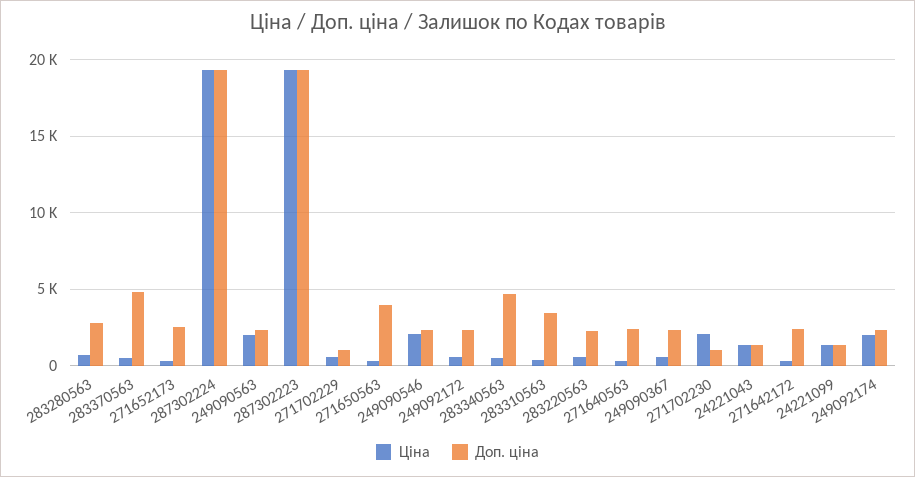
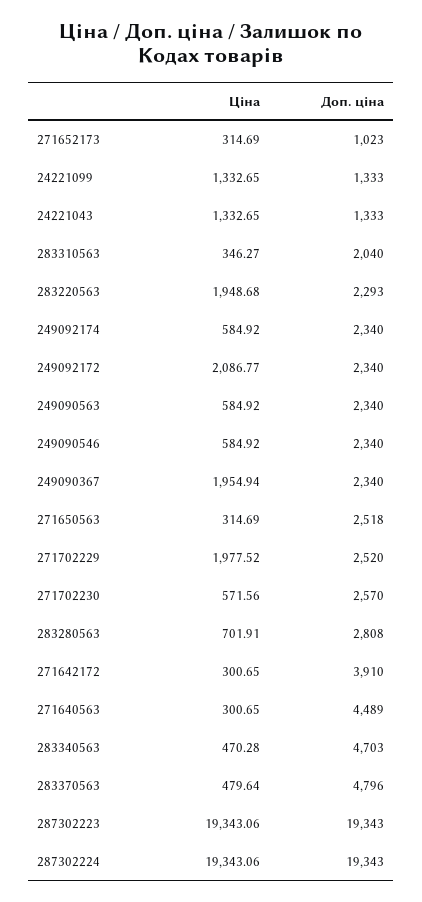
  {
    "Ціна": {
      "283280563": 701.91,
      "283370563": 479.64,
      "271652173": 314.69,
      "287302224": 19343.06,
-     "249090563": 2000,
+     "249090563": 584.92,
      "287302223": 19343.06,
-     "271702229": 500,
+     "271702229": 1977.52,
      "271650563": 314.69,
-     "249090546": 2000,
+     "249090546": 584.92,
-     "249092172": 500,
+     "249092172": 2086.77,
      "283340563": 470.28,
      "283310563": 346.27,
-     "283220563": 500,
+     "283220563": 1948.68,
      "271640563": 300.65,
-     "249090367": 500,
+     "249090367": 1954.94,
-     "271702230": 2000,
+     "271702230": 571.56,
      "24221043": 1332.65,
      "271642172": 300.65,
      "24221099": 1332.65,
-     "249092174": 2000
+     "249092174": 584.92
    },
    "Доп. ціна": {
      "283280563": 2808,
      "283370563": 4796,
-     "271652173": 2500,
+     "271652173": 1023,
      "287302224": 19343,
      "249090563": 2340,
      "287302223": 19343,
-     "271702229": 1000,
+     "271702229": 2520,
-     "271650563": 4000,
+     "271650563": 2518,
      "249090546": 2340,
      "249092172": 2340,
      "283340563": 4703,
-     "283310563": 3500,
+     "283310563": 2040,
      "283220563": 2293,
-     "271640563": 2500,
+     "271640563": 4489,
      "249090367": 2340,
-     "271702230": 1000,
+     "271702230": 2570,
      "24221043": 1333,
-     "271642172": 2500,
+     "271642172": 3910,
      "24221099": 1333,
      "249092174": 2340
    }
  }

